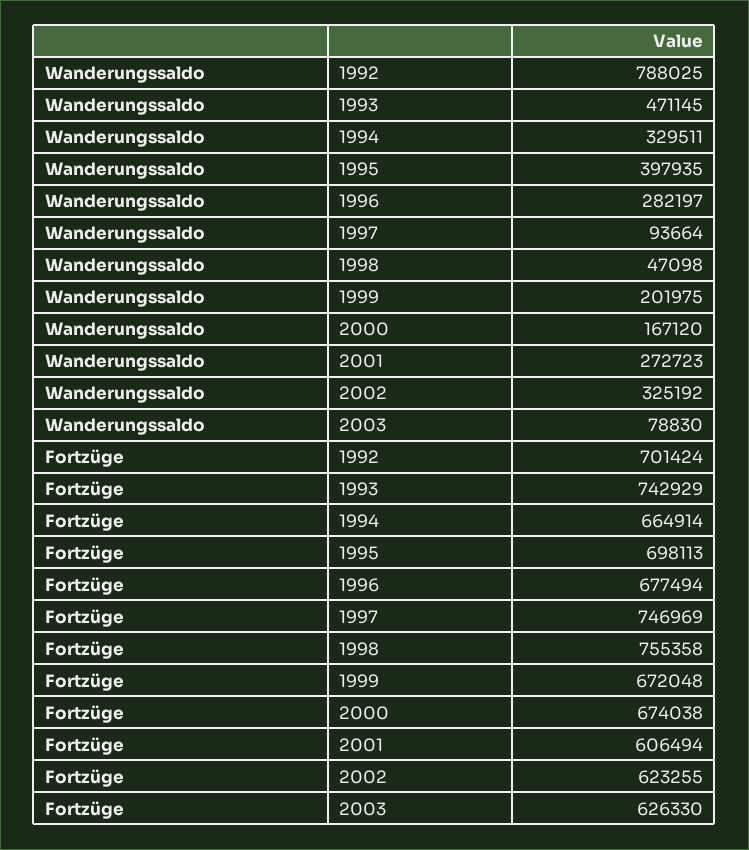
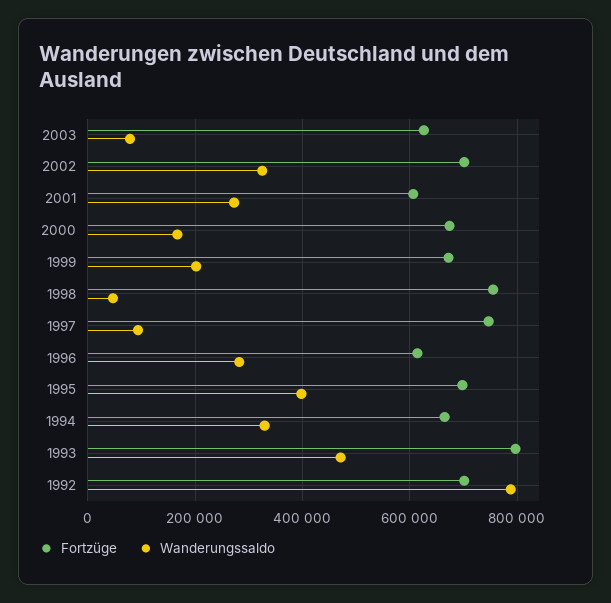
  {
    "Wanderungssaldo": {
      "1992": 788025,
      "1993": 471145,
      "1994": 329511,
      "1995": 397935,
      "1996": 282197,
      "1997": 93664,
      "1998": 47098,
      "1999": 201975,
      "2000": 167120,
      "2001": 272723,
      "2002": 325192,
      "2003": 78830
    },
    "Fortzüge": {
      "1992": 701424,
-     "1993": 742929,
+     "1993": 800000,
      "1994": 664914,
      "1995": 698113,
-     "1996": 677494,
+     "1996": 620000,
      "1997": 746969,
      "1998": 755358,
      "1999": 672048,
      "2000": 674038,
      "2001": 606494,
-     "2002": 623255,
+     "2002": 700000,
      "2003": 626330
    }
  }

